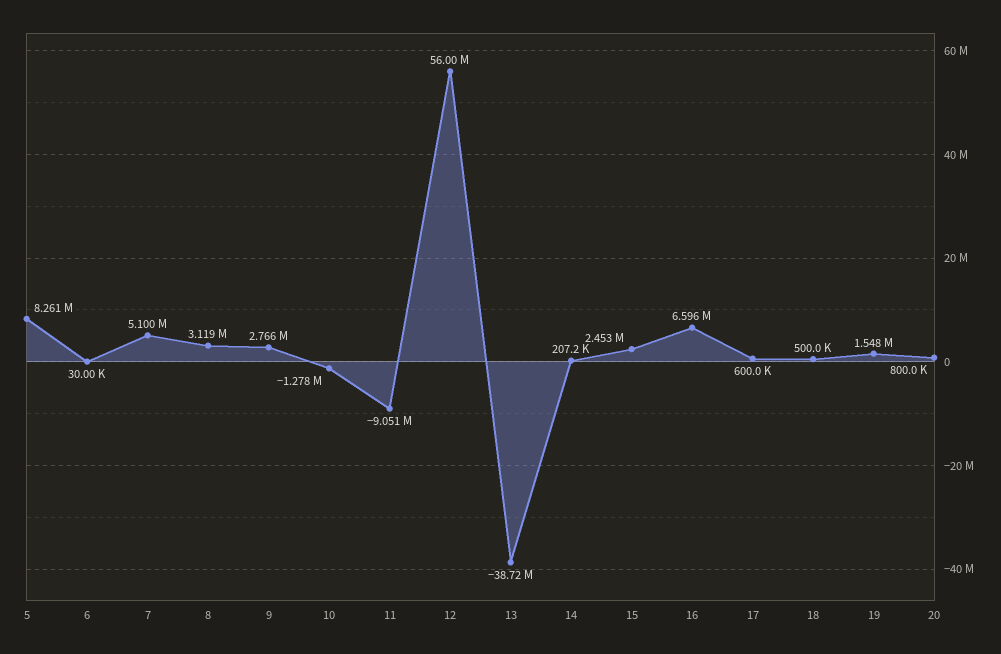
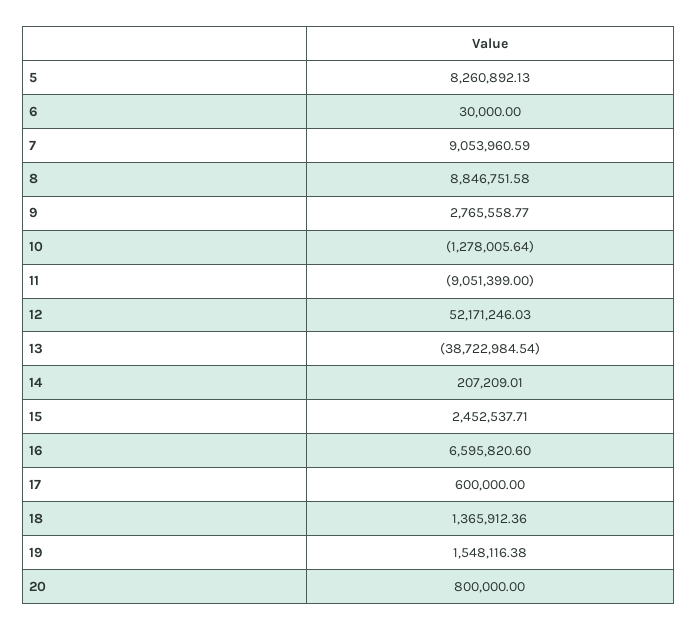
  {
    "5": 8260892.13,
    "6": 30000,
-   "7": 5100000,
+   "7": 9053960.59,
-   "8": 3119000,
+   "8": 8846751.58,
    "9": 2765558.77,
    "10": -1278005.64,
    "11": -9051399,
-   "12": 56000000,
+   "12": 52171246.03,
    "13": -38722984.54,
    "14": 207209.01,
    "15": 2452537.71,
    "16": 6595820.6,
    "17": 600000,
-   "18": 500000,
+   "18": 1365912.36,
    "19": 1548116.38,
    "20": 800000
  }

